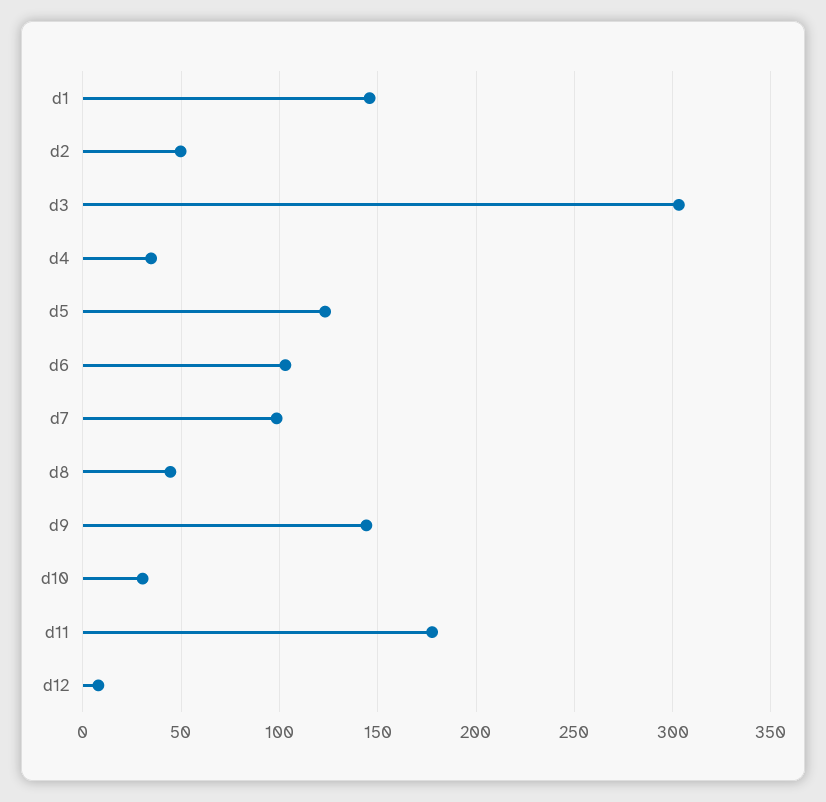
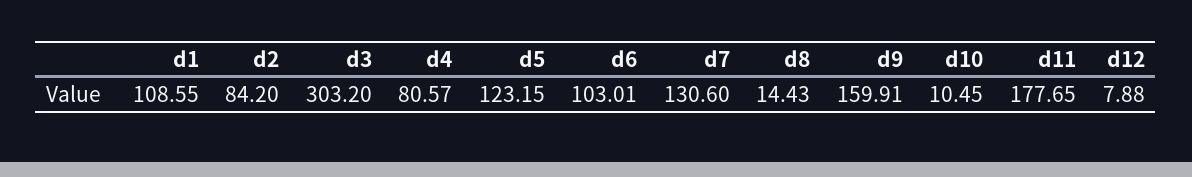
  {
-   "d1": 145,
+   "d1": 108.55,
-   "d2": 50,
+   "d2": 84.2,
    "d3": 303.2,
-   "d4": 35,
+   "d4": 80.57,
    "d5": 123.15,
    "d6": 103.01,
-   "d7": 100,
+   "d7": 130.6,
-   "d8": 45,
+   "d8": 14.43,
-   "d9": 145,
+   "d9": 159.91,
-   "d10": 30,
+   "d10": 10.45,
    "d11": 177.65,
    "d12": 7.88
  }

